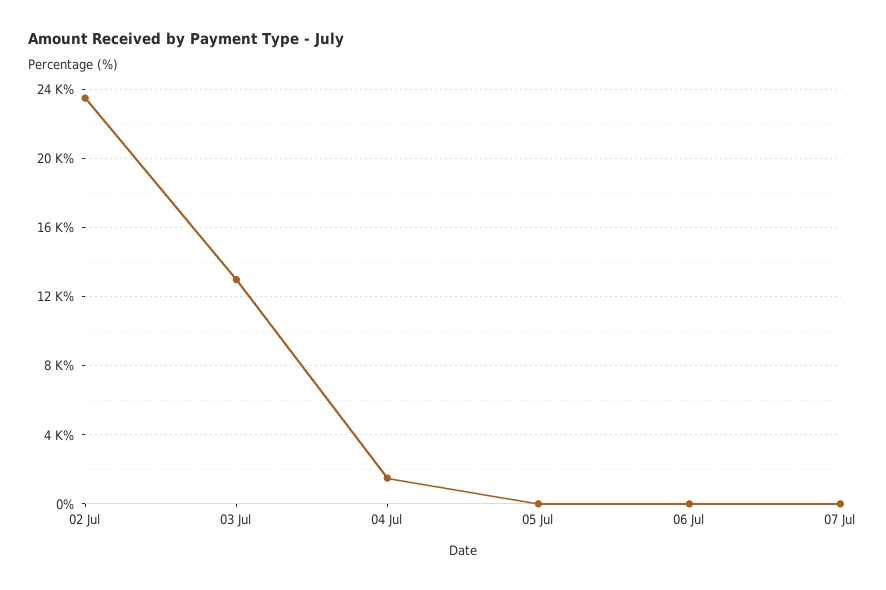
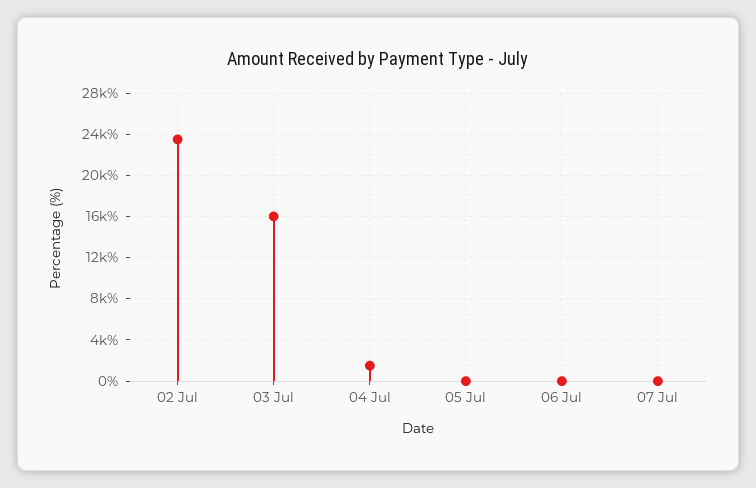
  {
    "02 Jul": 23500,
-   "03 Jul": 13000,
+   "03 Jul": 16000,
    "04 Jul": 1500,
    "05 Jul": 0,
    "06 Jul": 0,
    "07 Jul": 0
  }

